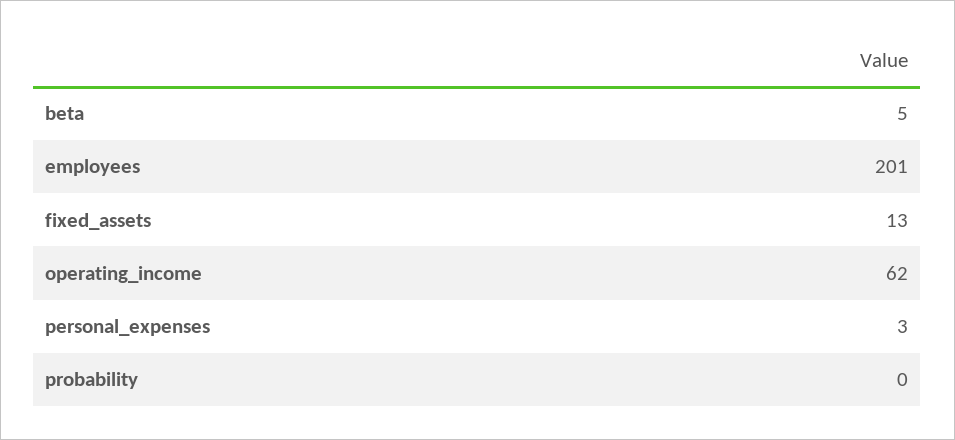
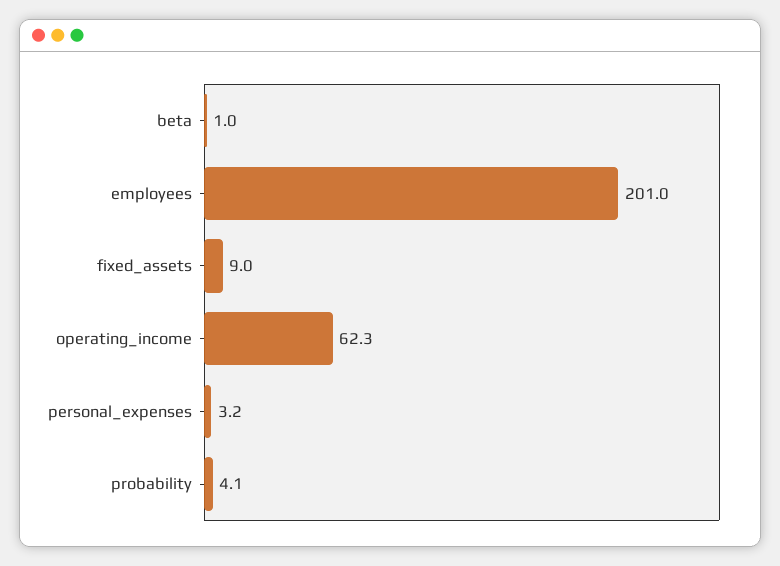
  {
-   "beta": 5,
+   "beta": 1,
    "employees": 201,
-   "fixed_assets": 13,
+   "fixed_assets": 9,
    "operating_income": 62.3,
    "personal_expenses": 3.2,
-   "probability": 0
+   "probability": 4.1
  }

